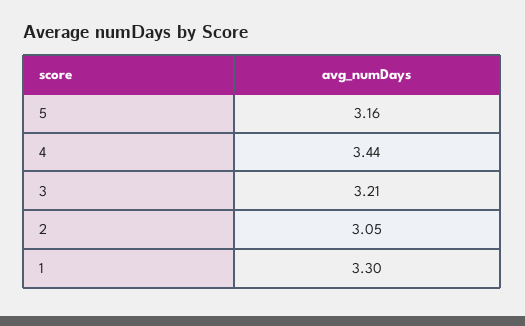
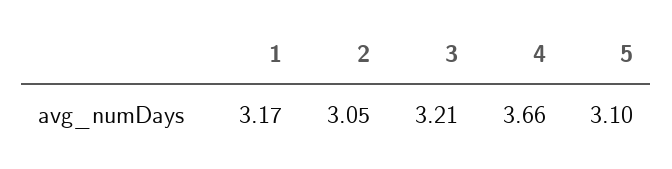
  {
-   "5": 3.16,
+   "5": 3.1,
-   "4": 3.44,
+   "4": 3.66,
    "3": 3.21,
    "2": 3.05,
-   "1": 3.3
+   "1": 3.17
  }

